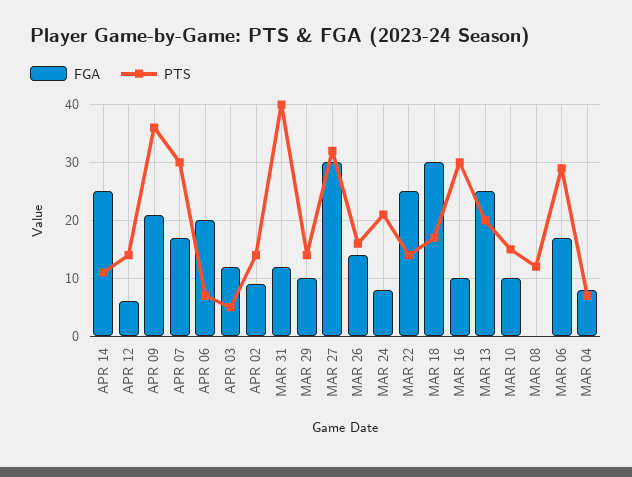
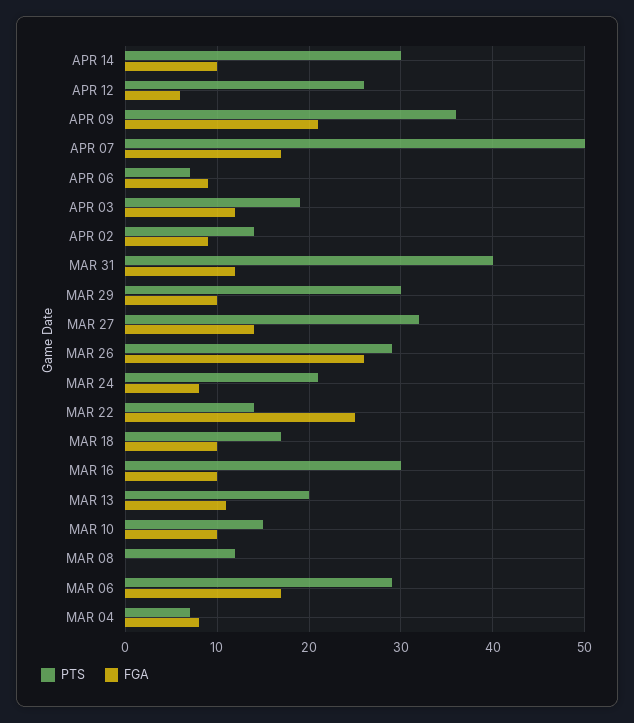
  {
    "FGA": {
-     "APR 14": 25,
+     "APR 14": 10,
      "APR 12": 6,
      "APR 09": 21,
      "APR 07": 17,
-     "APR 06": 20,
+     "APR 06": 9,
      "APR 03": 12,
      "APR 02": 9,
      "MAR 31": 12,
      "MAR 29": 10,
-     "MAR 27": 30,
+     "MAR 27": 14,
-     "MAR 26": 15,
+     "MAR 26": 26,
      "MAR 24": 8,
      "MAR 22": 25,
-     "MAR 18": 30,
+     "MAR 18": 10,
      "MAR 16": 10,
-     "MAR 13": 25,
+     "MAR 13": 11,
      "MAR 10": 10,
      "MAR 08": 0,
      "MAR 06": 17,
      "MAR 04": 8
    },
    "PTS": {
-     "APR 14": 10,
+     "APR 14": 30,
-     "APR 12": 15,
+     "APR 12": 26,
      "APR 09": 36,
-     "APR 07": 30,
+     "APR 07": 50,
      "APR 06": 7,
-     "APR 03": 5,
+     "APR 03": 19,
      "APR 02": 14,
      "MAR 31": 40,
-     "MAR 29": 15,
+     "MAR 29": 30,
      "MAR 27": 32,
-     "MAR 26": 15,
+     "MAR 26": 29,
      "MAR 24": 21,
      "MAR 22": 14,
      "MAR 18": 17,
      "MAR 16": 30,
      "MAR 13": 20,
      "MAR 10": 15,
      "MAR 08": 12,
      "MAR 06": 29,
      "MAR 04": 7
    }
  }

